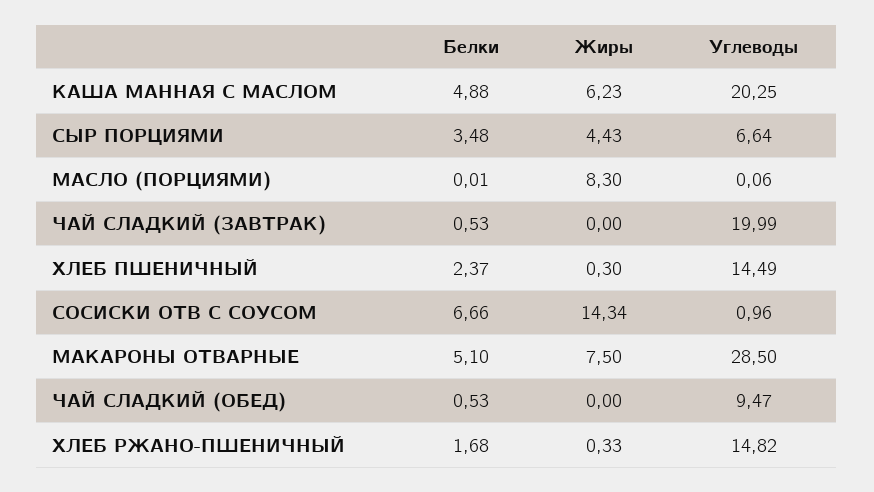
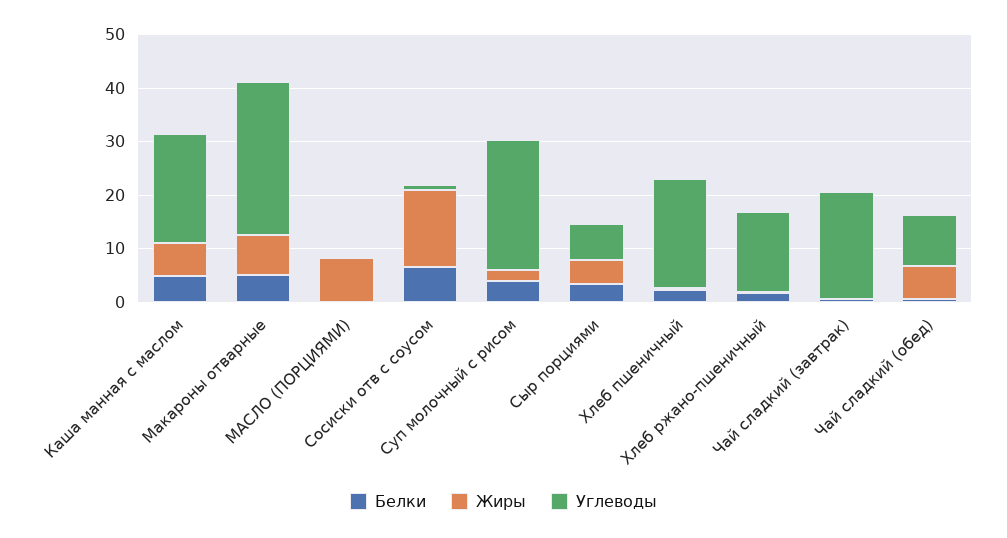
  {
    "Белки": {
      "КАША МАННАЯ С МАСЛОМ": 4.88,
      "СЫР ПОРЦИЯМИ": 3.48,
      "МАСЛО (ПОРЦИЯМИ)": 0.01,
      "ЧАЙ СЛАДКИЙ (ЗАВТРАК)": 0.53,
      "ХЛЕБ ПШЕНИЧНЫЙ": 2.37,
      "СОСИСКИ ОТВ С СОУСОМ": 6.66,
      "МАКАРОНЫ ОТВАРНЫЕ": 5.1,
      "ЧАЙ СЛАДКИЙ (ОБЕД)": 0.53,
-     "ХЛЕБ РЖАНО-ПШЕНИЧНЫЙ": 1.68
+     "ХЛЕБ РЖАНО-ПШЕНИЧНЫЙ": 1.68,
+     "Суп молочный с рисом": 4
    },
    "Жиры": {
      "КАША МАННАЯ С МАСЛОМ": 6.23,
      "СЫР ПОРЦИЯМИ": 4.43,
      "МАСЛО (ПОРЦИЯМИ)": 8.3,
      "ЧАЙ СЛАДКИЙ (ЗАВТРАК)": 0,
      "ХЛЕБ ПШЕНИЧНЫЙ": 0.3,
      "СОСИСКИ ОТВ С СОУСОМ": 14.34,
      "МАКАРОНЫ ОТВАРНЫЕ": 7.5,
-     "ЧАЙ СЛАДКИЙ (ОБЕД)": 0,
+     "ЧАЙ СЛАДКИЙ (ОБЕД)": 6,
-     "ХЛЕБ РЖАНО-ПШЕНИЧНЫЙ": 0.33
+     "ХЛЕБ РЖАНО-ПШЕНИЧНЫЙ": 0.33,
+     "Суп молочный с рисом": 2
    },
    "Углеводы": {
      "КАША МАННАЯ С МАСЛОМ": 20.25,
      "СЫР ПОРЦИЯМИ": 6.64,
      "МАСЛО (ПОРЦИЯМИ)": 0.06,
      "ЧАЙ СЛАДКИЙ (ЗАВТРАК)": 19.99,
-     "ХЛЕБ ПШЕНИЧНЫЙ": 14.49,
+     "ХЛЕБ ПШЕНИЧНЫЙ": 20,
      "СОСИСКИ ОТВ С СОУСОМ": 0.96,
      "МАКАРОНЫ ОТВАРНЫЕ": 28.5,
      "ЧАЙ СЛАДКИЙ (ОБЕД)": 9.47,
-     "ХЛЕБ РЖАНО-ПШЕНИЧНЫЙ": 14.82
+     "ХЛЕБ РЖАНО-ПШЕНИЧНЫЙ": 14.82,
+     "Суп молочный с рисом": 24
    }
  }

